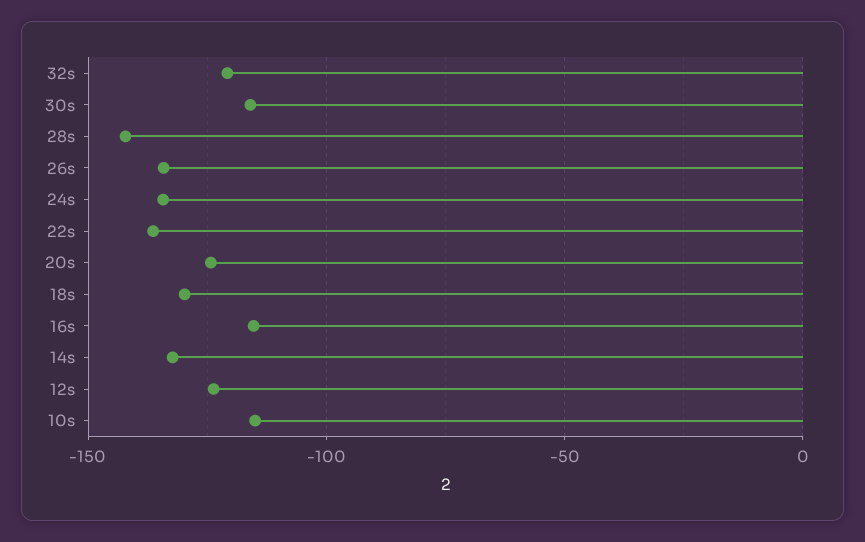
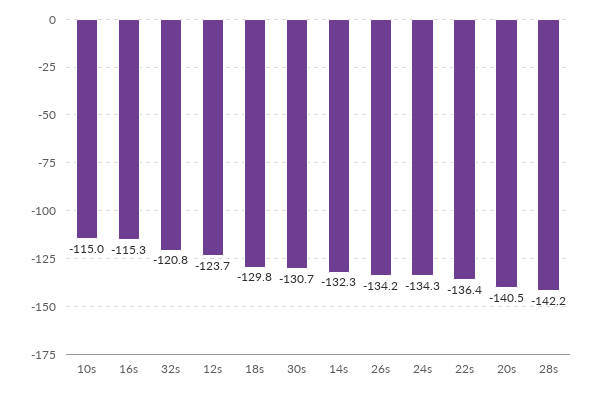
  {
    "32s": -120.8,
-   "30s": -115,
+   "30s": -130.7,
    "28s": -142.2,
    "26s": -134.2,
    "24s": -134.3,
    "22s": -136.4,
-   "20s": -125,
+   "20s": -140.5,
    "18s": -129.8,
    "16s": -115.3,
    "14s": -132.3,
    "12s": -123.7,
    "10s": -115
  }

